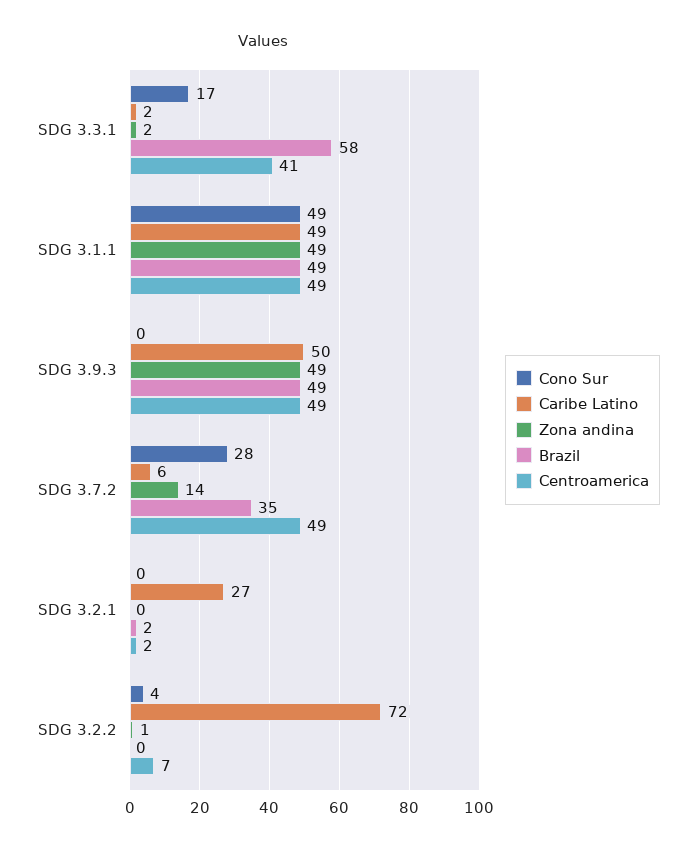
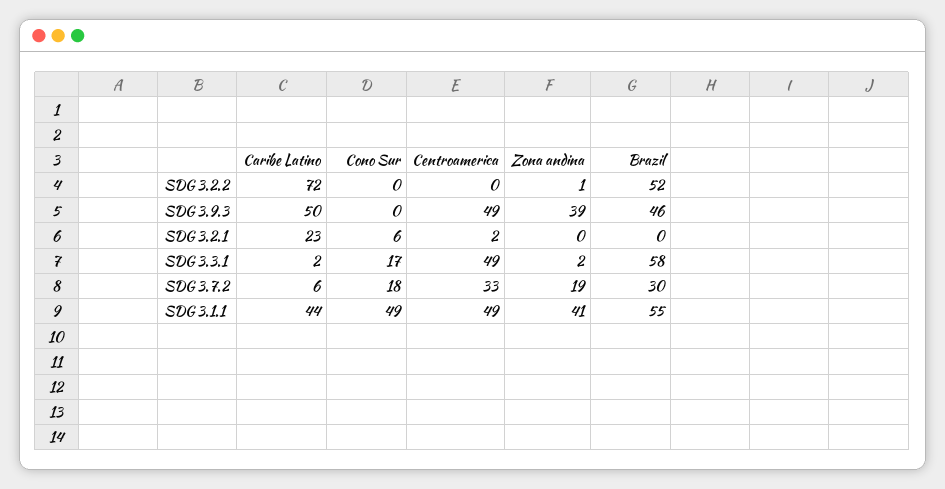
  {
    "Cono Sur": {
      "SDG 3.3.1": 17,
      "SDG 3.1.1": 49,
      "SDG 3.9.3": 0,
-     "SDG 3.7.2": 28,
+     "SDG 3.7.2": 18,
-     "SDG 3.2.1": 0,
+     "SDG 3.2.1": 6,
-     "SDG 3.2.2": 4
+     "SDG 3.2.2": 0
    },
    "Caribe Latino": {
      "SDG 3.3.1": 2,
-     "SDG 3.1.1": 49,
+     "SDG 3.1.1": 44,
      "SDG 3.9.3": 50,
      "SDG 3.7.2": 6,
-     "SDG 3.2.1": 27,
+     "SDG 3.2.1": 23,
      "SDG 3.2.2": 72
    },
    "Zona andina": {
      "SDG 3.3.1": 2,
-     "SDG 3.1.1": 49,
+     "SDG 3.1.1": 41,
-     "SDG 3.9.3": 49,
+     "SDG 3.9.3": 39,
-     "SDG 3.7.2": 14,
+     "SDG 3.7.2": 19,
      "SDG 3.2.1": 0,
      "SDG 3.2.2": 1
    },
    "Brazil": {
      "SDG 3.3.1": 58,
-     "SDG 3.1.1": 49,
+     "SDG 3.1.1": 55,
-     "SDG 3.9.3": 49,
+     "SDG 3.9.3": 46,
-     "SDG 3.7.2": 35,
+     "SDG 3.7.2": 30,
-     "SDG 3.2.1": 2,
+     "SDG 3.2.1": 0,
-     "SDG 3.2.2": 0
+     "SDG 3.2.2": 52
    },
    "Centroamerica": {
-     "SDG 3.3.1": 41,
+     "SDG 3.3.1": 49,
      "SDG 3.1.1": 49,
      "SDG 3.9.3": 49,
-     "SDG 3.7.2": 49,
+     "SDG 3.7.2": 33,
      "SDG 3.2.1": 2,
-     "SDG 3.2.2": 7
+     "SDG 3.2.2": 0
    }
  }

